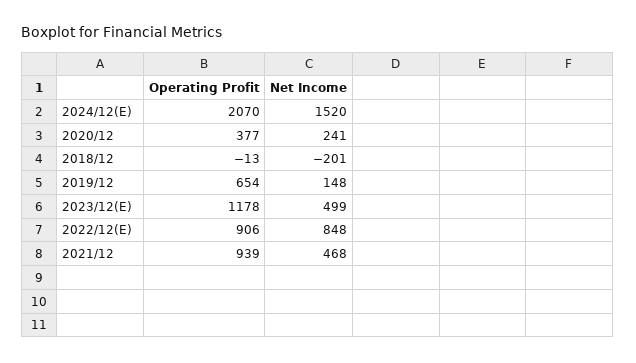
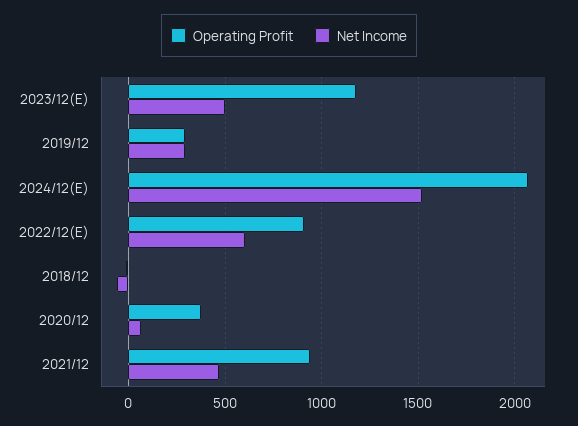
  {
    "Operating Profit": {
      "2024/12(E)": 2070,
      "2020/12": 377,
      "2018/12": -13,
-     "2019/12": 654,
+     "2019/12": 300,
      "2023/12(E)": 1178,
      "2022/12(E)": 906,
      "2021/12": 939
    },
    "Net Income": {
      "2024/12(E)": 1520,
-     "2020/12": 241,
+     "2020/12": 50,
-     "2018/12": -201,
+     "2018/12": -50,
-     "2019/12": 148,
+     "2019/12": 300,
      "2023/12(E)": 499,
-     "2022/12(E)": 848,
+     "2022/12(E)": 600,
      "2021/12": 468
    }
  }

